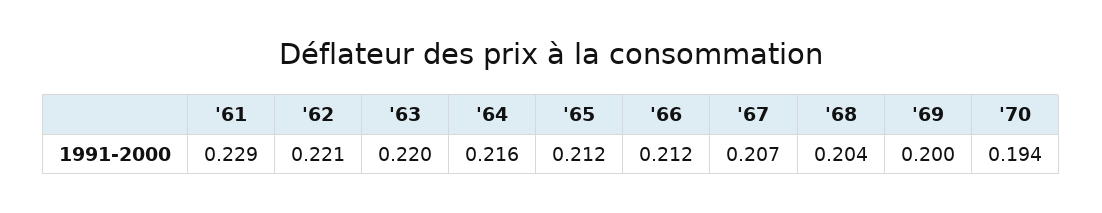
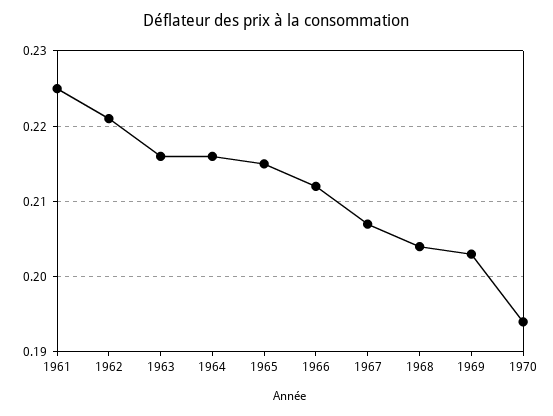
  {
-   "'61": 0.229,
+   "'61": 0.225,
    "'62": 0.221,
-   "'63": 0.22,
+   "'63": 0.216,
    "'64": 0.216,
-   "'65": 0.212,
+   "'65": 0.215,
    "'66": 0.212,
    "'67": 0.207,
    "'68": 0.204,
-   "'69": 0.2,
+   "'69": 0.203,
    "'70": 0.194
  }

